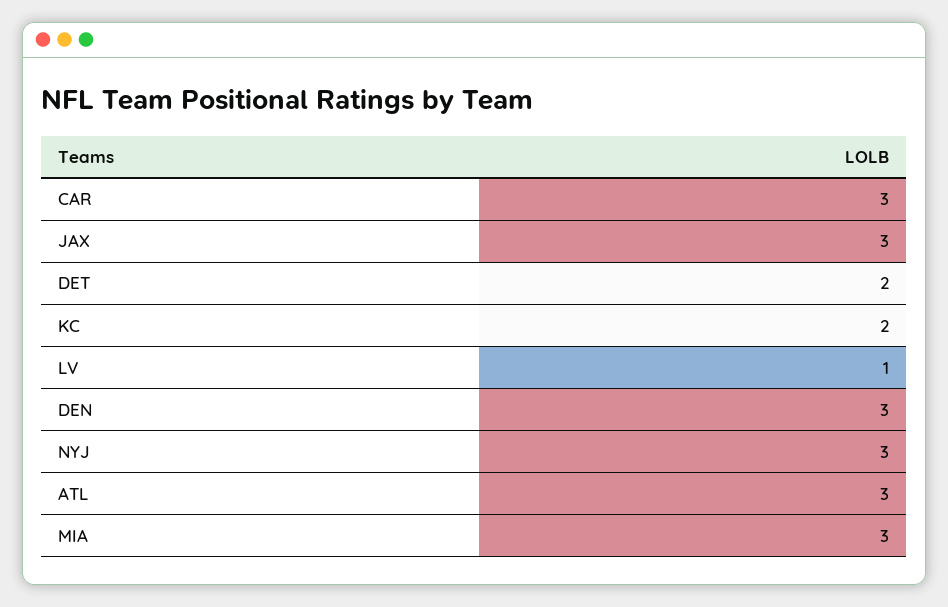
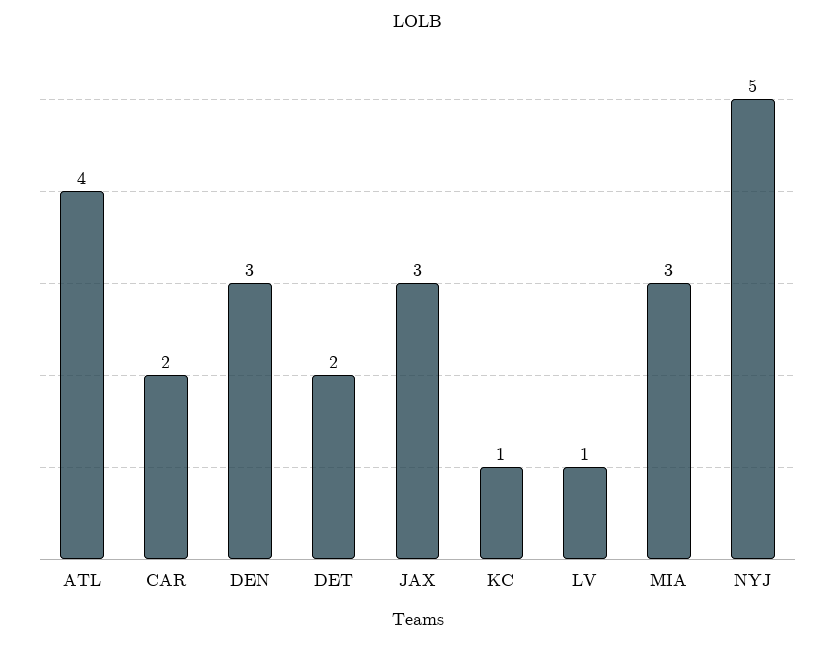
  {
-   "CAR": 3,
+   "CAR": 2,
    "JAX": 3,
    "DET": 2,
-   "KC": 2,
+   "KC": 1,
    "LV": 1,
    "DEN": 3,
-   "NYJ": 3,
+   "NYJ": 5,
-   "ATL": 3,
+   "ATL": 4,
    "MIA": 3
  }

